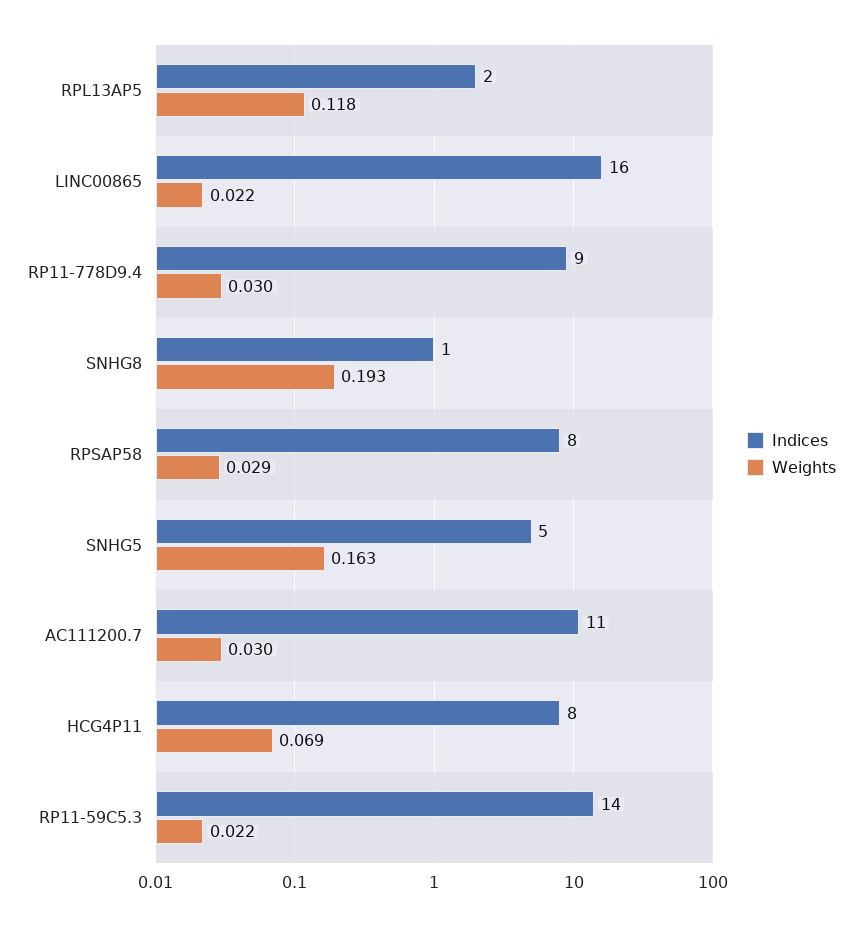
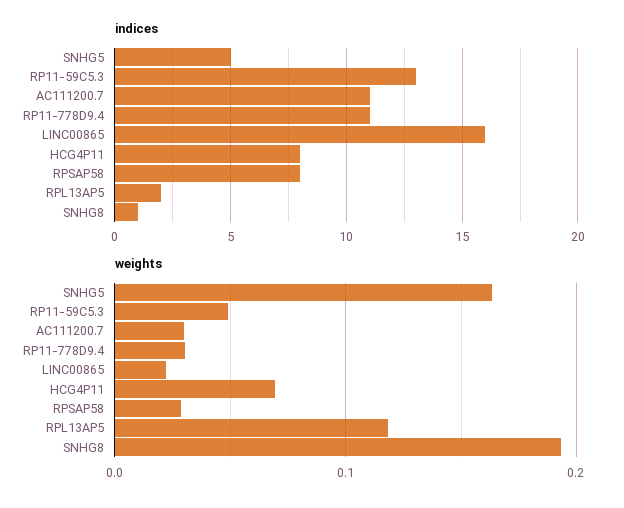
  {
    "Indices": {
      "RPL13AP5": 2,
      "LINC00865": 16,
-     "RP11-778D9.4": 9,
+     "RP11-778D9.4": 11,
      "SNHG8": 1,
      "RPSAP58": 8,
      "SNHG5": 5,
      "AC111200.7": 11,
      "HCG4P11": 8,
-     "RP11-59C5.3": 14
+     "RP11-59C5.3": 13
    },
    "Weights": {
      "RPL13AP5": 0.118,
      "LINC00865": 0.022,
      "RP11-778D9.4": 0.03,
      "SNHG8": 0.193,
      "RPSAP58": 0.029,
      "SNHG5": 0.163,
      "AC111200.7": 0.03,
      "HCG4P11": 0.069,
-     "RP11-59C5.3": 0.022
+     "RP11-59C5.3": 0.05
    }
  }

